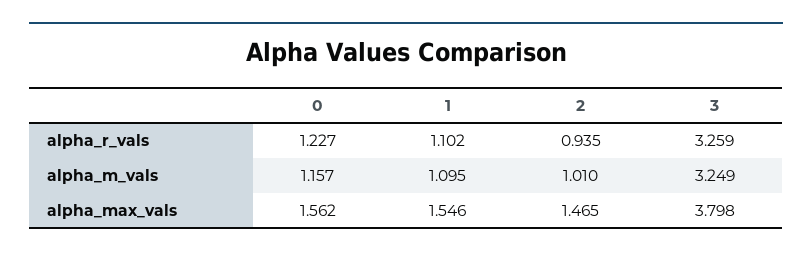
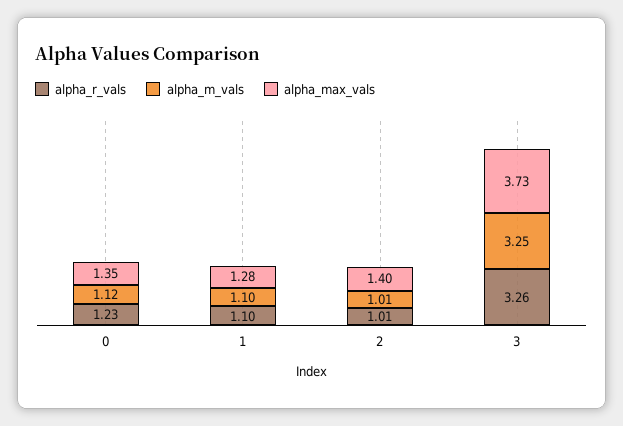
  {
    "alpha_r_vals": {
      "0": 1.227,
      "1": 1.102,
-     "2": 0.935,
+     "2": 1.01,
      "3": 3.259
    },
    "alpha_m_vals": {
-     "0": 1.157,
+     "0": 1.12,
      "1": 1.095,
      "2": 1.01,
      "3": 3.249
    },
    "alpha_max_vals": {
-     "0": 1.562,
+     "0": 1.35,
-     "1": 1.546,
+     "1": 1.28,
-     "2": 1.465,
+     "2": 1.4,
-     "3": 3.798
+     "3": 3.73
    }
  }

